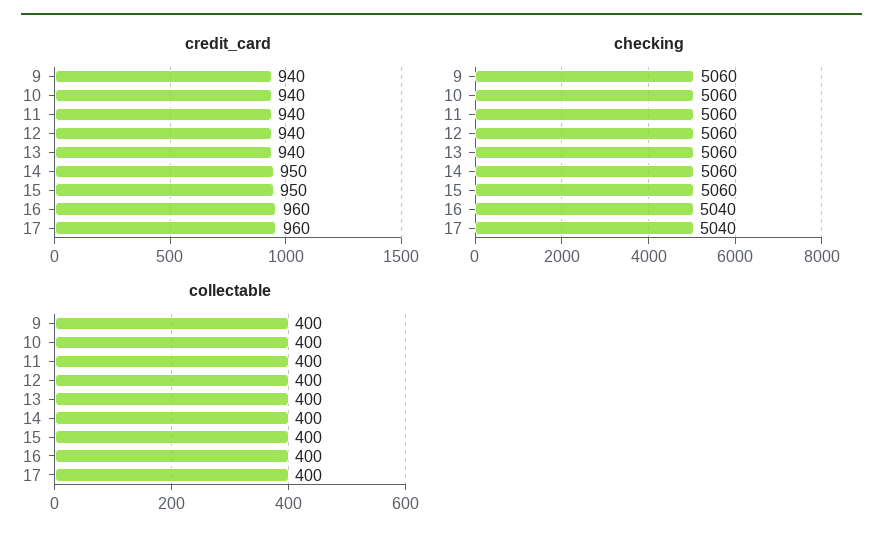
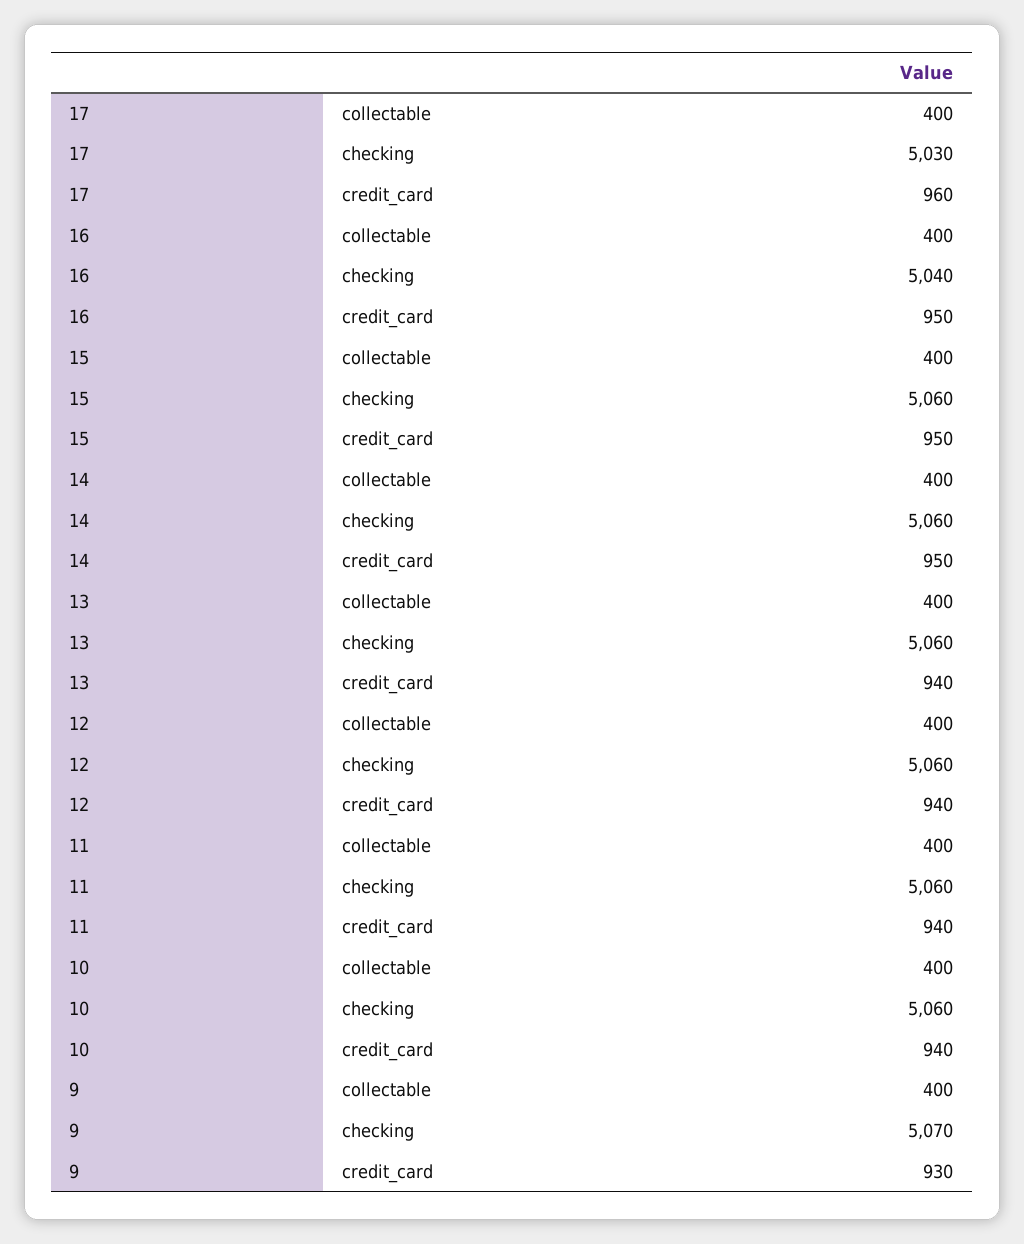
  {
    "credit_card": {
-     "9": 940,
+     "9": 930,
      "10": 940,
      "11": 940,
      "12": 940,
      "13": 940,
      "14": 950,
      "15": 950,
-     "16": 960,
+     "16": 950,
      "17": 960
    },
    "checking": {
-     "9": 5060,
+     "9": 5070,
      "10": 5060,
      "11": 5060,
      "12": 5060,
      "13": 5060,
      "14": 5060,
      "15": 5060,
      "16": 5040,
-     "17": 5040
+     "17": 5030
    },
    "collectable": {
      "9": 400,
      "10": 400,
      "11": 400,
      "12": 400,
      "13": 400,
      "14": 400,
      "15": 400,
      "16": 400,
      "17": 400
    }
  }

